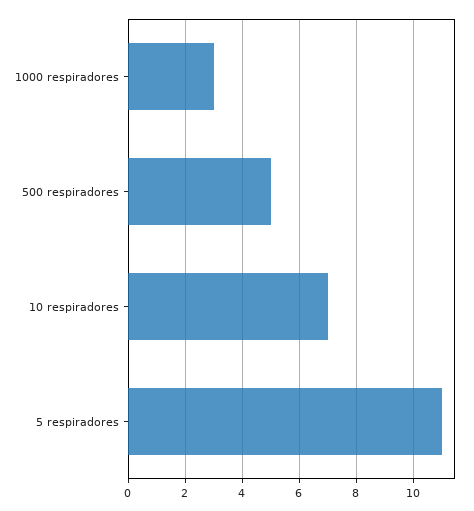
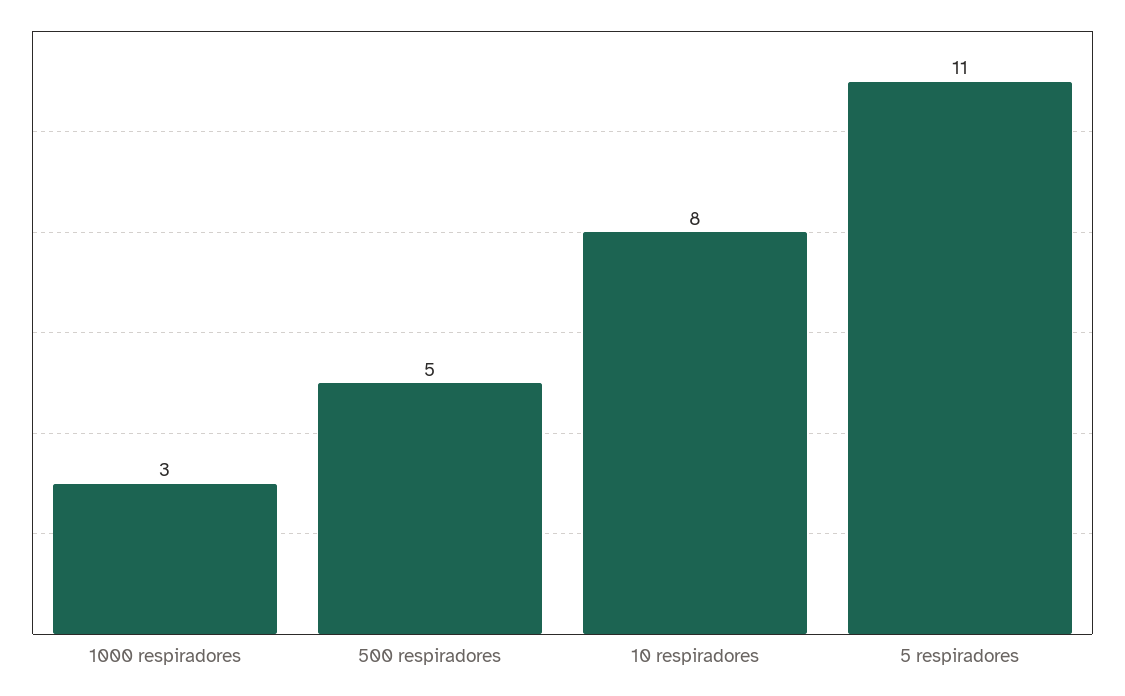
  {
    "1000 respiradores": 3,
    "500 respiradores": 5,
-   "10 respiradores": 7,
+   "10 respiradores": 8,
    "5 respiradores": 11
  }

